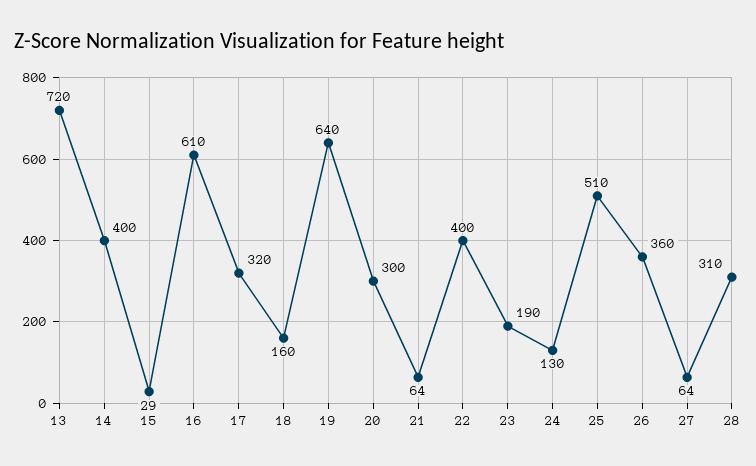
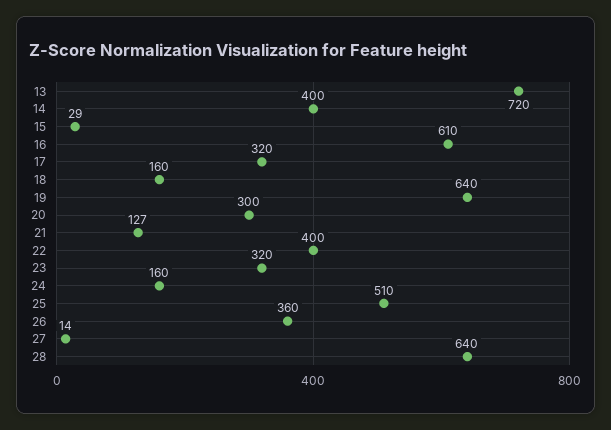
  {
    "13": 720,
    "14": 400,
    "15": 29,
    "16": 610,
    "17": 320,
    "18": 160,
    "19": 640,
    "20": 300,
-   "21": 64,
+   "21": 127,
    "22": 400,
-   "23": 190,
+   "23": 320,
-   "24": 130,
+   "24": 160,
    "25": 510,
    "26": 360,
-   "27": 64,
+   "27": 14,
-   "28": 310
+   "28": 640
  }

